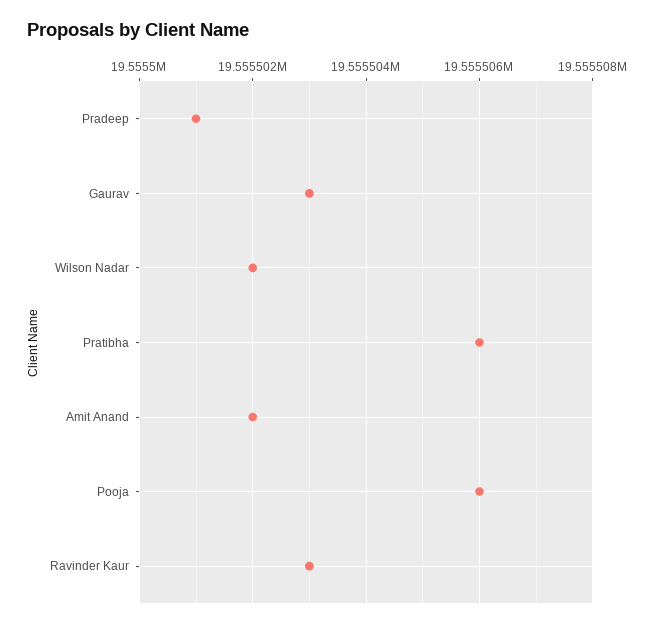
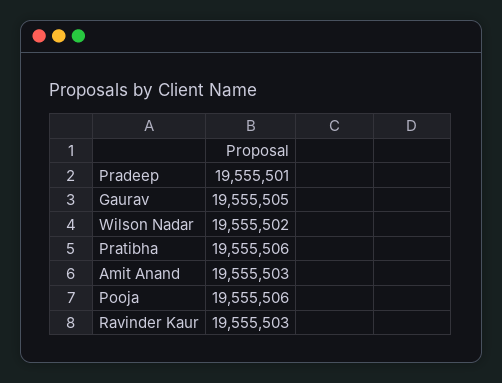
  {
    "Pradeep": 19555501,
-   "Gaurav": 19555503,
+   "Gaurav": 19555505,
    "Wilson Nadar": 19555502,
    "Pratibha": 19555506,
-   "Amit Anand": 19555502,
+   "Amit Anand": 19555503,
    "Pooja": 19555506,
    "Ravinder Kaur": 19555503
  }

